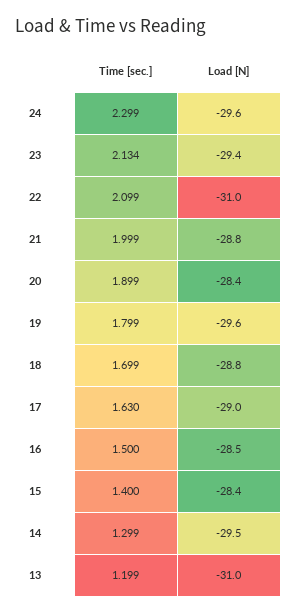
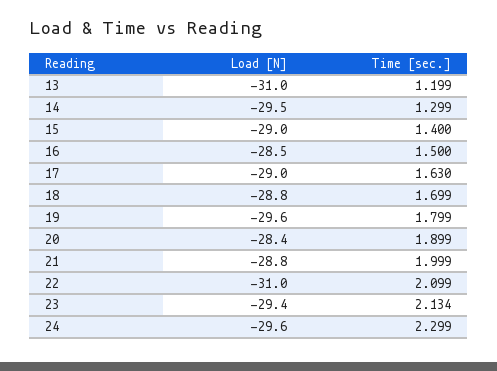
  {
    "Time [sec.]": {
      "24": 2.299,
      "23": 2.134,
      "22": 2.099,
      "21": 1.999,
      "20": 1.899,
      "19": 1.799,
      "18": 1.699,
      "17": 1.63,
      "16": 1.5,
      "15": 1.4,
      "14": 1.299,
      "13": 1.199
    },
    "Load [N]": {
      "24": -29.6,
      "23": -29.4,
      "22": -31,
      "21": -28.8,
      "20": -28.4,
      "19": -29.6,
      "18": -28.8,
      "17": -29,
      "16": -28.5,
-     "15": -28.4,
+     "15": -29,
      "14": -29.5,
      "13": -31
    }
  }

